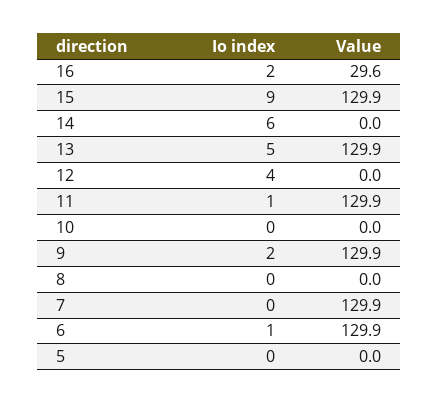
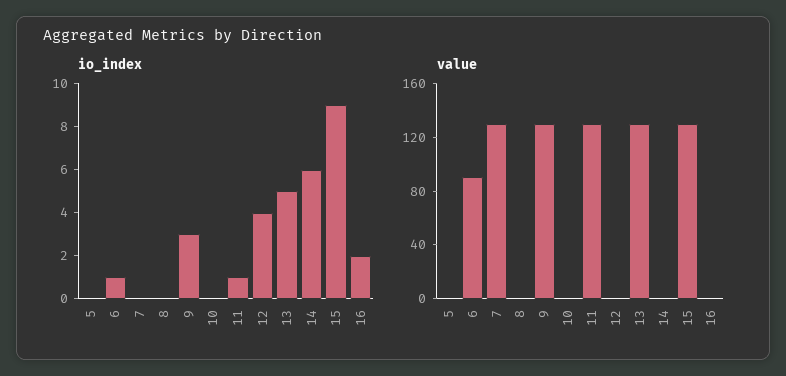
  {
    "Io index": {
      "16": 2,
      "15": 9,
      "14": 6,
      "13": 5,
      "12": 4,
      "11": 1,
      "10": 0,
-     "9": 2,
+     "9": 3,
      "8": 0,
      "7": 0,
      "6": 1,
      "5": 0
    },
    "Value": {
-     "16": 29.6,
+     "16": 0,
      "15": 129.9,
      "14": 0,
      "13": 129.9,
      "12": 0,
      "11": 129.9,
      "10": 0,
      "9": 129.9,
      "8": 0,
      "7": 129.9,
-     "6": 129.9,
+     "6": 90,
      "5": 0
    }
  }

